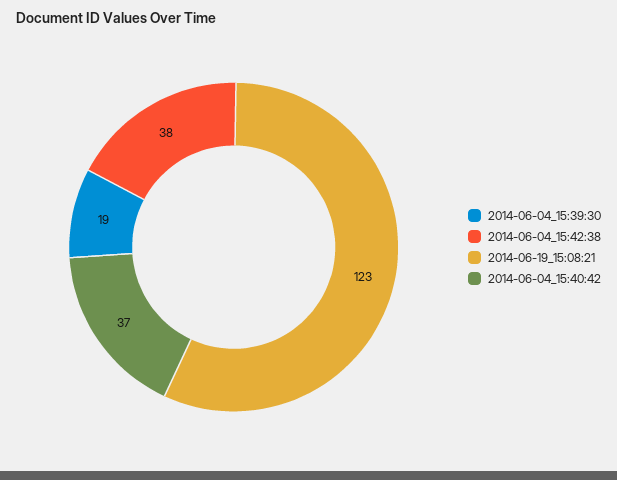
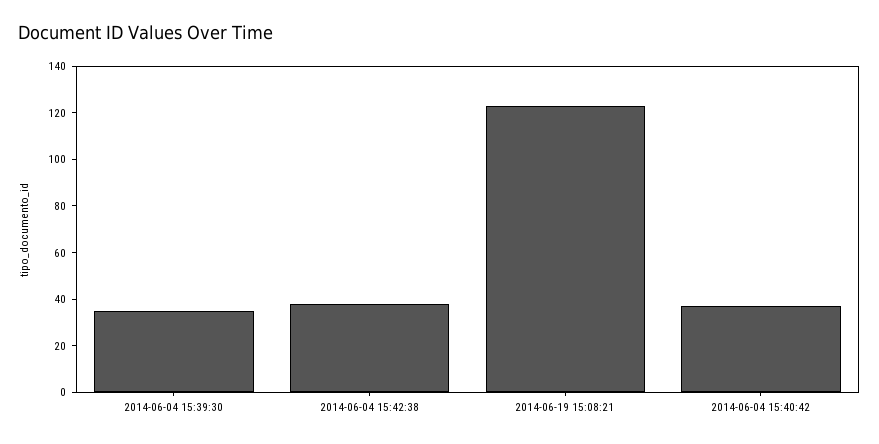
  {
-   "2014-06-04_15:39:30": 19,
+   "2014-06-04_15:39:30": 35,
    "2014-06-04_15:42:38": 38,
    "2014-06-19_15:08:21": 123,
    "2014-06-04_15:40:42": 37
  }

